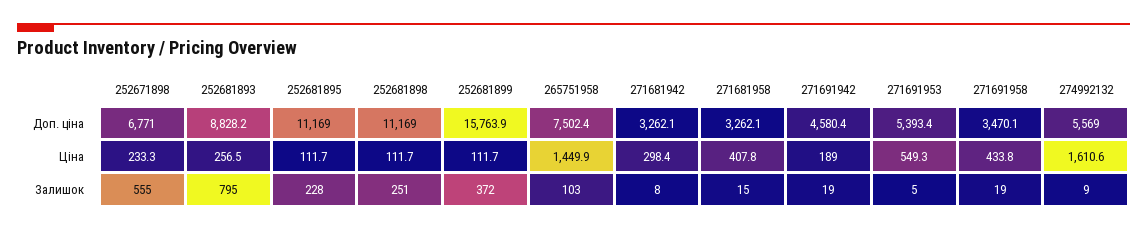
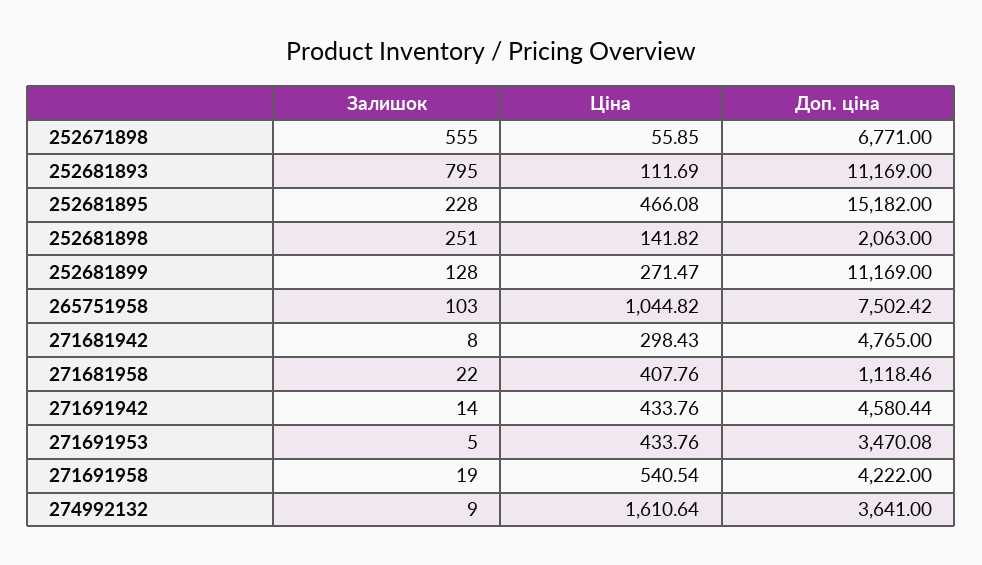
  {
    "252671898": {
      "Доп. ціна": 6771,
-     "Ціна": 233.3,
+     "Ціна": 55.85,
      "Залишок": 555
    },
    "252681893": {
-     "Доп. ціна": 8828.2,
+     "Доп. ціна": 11169,
-     "Ціна": 256.5,
+     "Ціна": 111.69,
      "Залишок": 795
    },
    "252681895": {
-     "Доп. ціна": 11169,
+     "Доп. ціна": 15182,
-     "Ціна": 111.7,
+     "Ціна": 466.08,
      "Залишок": 228
    },
    "252681898": {
-     "Доп. ціна": 11169,
+     "Доп. ціна": 2063,
-     "Ціна": 111.7,
+     "Ціна": 141.82,
      "Залишок": 251
    },
    "252681899": {
-     "Доп. ціна": 15763.9,
+     "Доп. ціна": 11169,
-     "Ціна": 111.7,
+     "Ціна": 271.47,
-     "Залишок": 372
+     "Залишок": 128
    },
    "265751958": {
      "Доп. ціна": 7502.42,
-     "Ціна": 1449.9,
+     "Ціна": 1044.82,
      "Залишок": 103
    },
    "271681942": {
-     "Доп. ціна": 3262.1,
+     "Доп. ціна": 4765,
      "Ціна": 298.43,
      "Залишок": 8
    },
    "271681958": {
-     "Доп. ціна": 3262.1,
+     "Доп. ціна": 1118.46,
      "Ціна": 407.76,
-     "Залишок": 15
+     "Залишок": 22
    },
    "271691942": {
      "Доп. ціна": 4580.44,
-     "Ціна": 189,
+     "Ціна": 433.76,
-     "Залишок": 19
+     "Залишок": 14
    },
    "271691953": {
-     "Доп. ціна": 5393.4,
+     "Доп. ціна": 3470.08,
-     "Ціна": 549.3,
+     "Ціна": 433.76,
      "Залишок": 5
    },
    "271691958": {
-     "Доп. ціна": 3470.1,
+     "Доп. ціна": 4222,
-     "Ціна": 433.8,
+     "Ціна": 540.54,
      "Залишок": 19
    },
    "274992132": {
-     "Доп. ціна": 5569,
+     "Доп. ціна": 3641,
      "Ціна": 1610.64,
      "Залишок": 9
    }
  }

